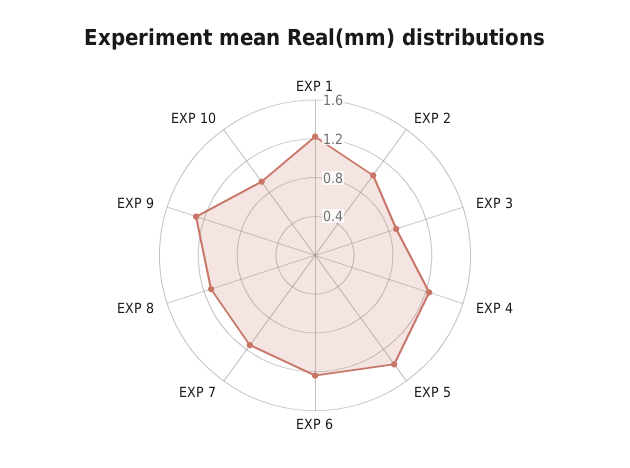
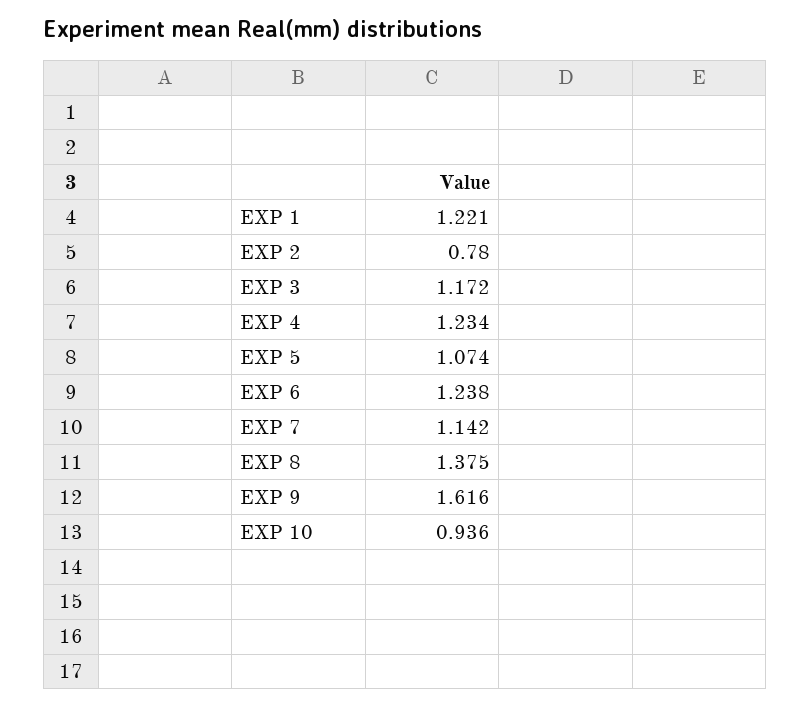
  {
    "EXP 1": 1.221,
-   "EXP 2": 1,
+   "EXP 2": 0.78,
-   "EXP 3": 0.9,
+   "EXP 3": 1.172,
    "EXP 4": 1.234,
-   "EXP 5": 1.4,
+   "EXP 5": 1.074,
    "EXP 6": 1.238,
    "EXP 7": 1.142,
-   "EXP 8": 1.1,
+   "EXP 8": 1.375,
-   "EXP 9": 1.3,
+   "EXP 9": 1.616,
    "EXP 10": 0.936
  }

